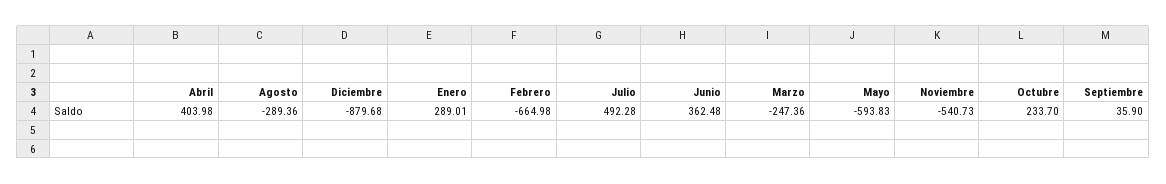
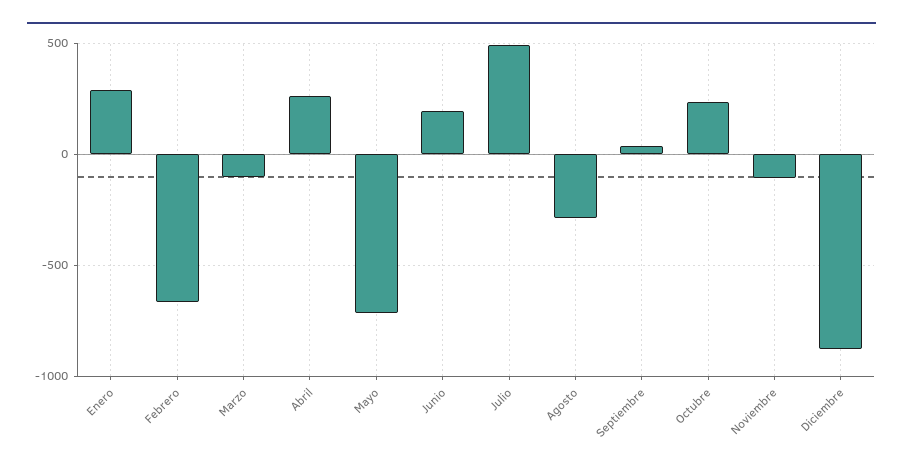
  {
-   "Abril": 403.98,
+   "Abril": 250,
    "Agosto": -289.36,
    "Diciembre": -879.68,
    "Enero": 289.01,
    "Febrero": -664.98,
    "Julio": 492.28,
-   "Junio": 362.48,
+   "Junio": 200,
-   "Marzo": -247.36,
+   "Marzo": -100,
-   "Mayo": -593.83,
+   "Mayo": -700,
-   "Noviembre": -540.73,
+   "Noviembre": -100,
    "Octubre": 233.7,
    "Septiembre": 35.9
  }

